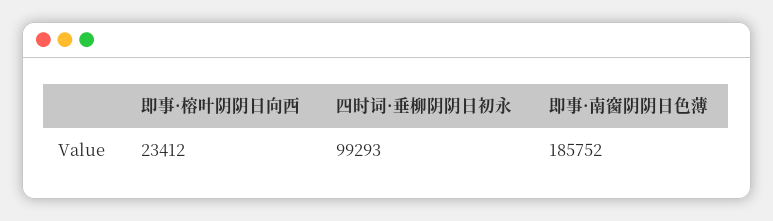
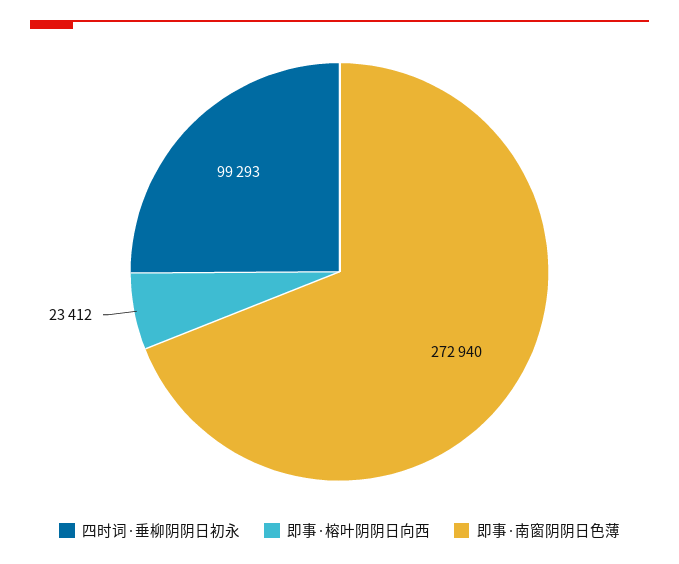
  {
    "即事·榕叶阴阴日向西": 23412,
    "四时词·垂柳阴阴日初永": 99293,
-   "即事·南窗阴阴日色薄": 185752
+   "即事·南窗阴阴日色薄": 272940
  }

